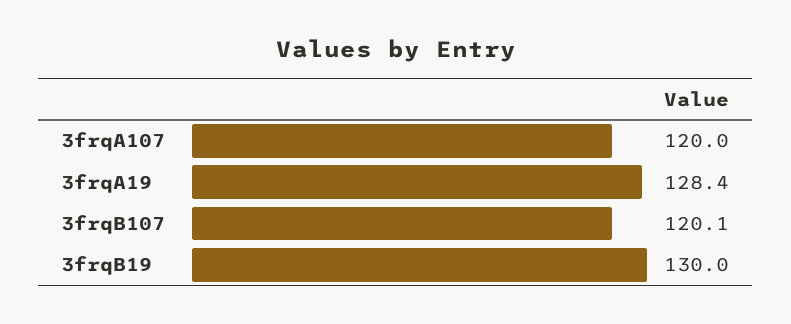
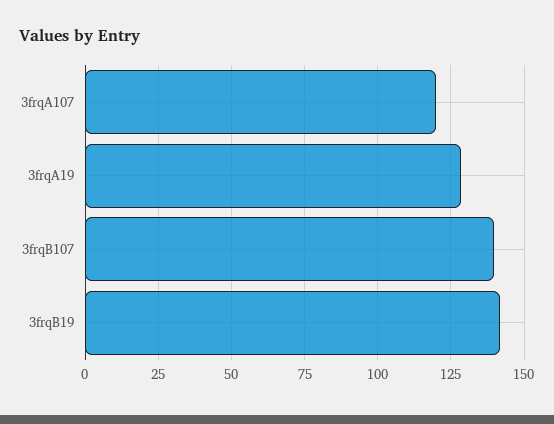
  {
    "3frqA107": 120,
    "3frqA19": 128.4,
-   "3frqB107": 120.1,
+   "3frqB107": 140,
-   "3frqB19": 130
+   "3frqB19": 142.5
  }

